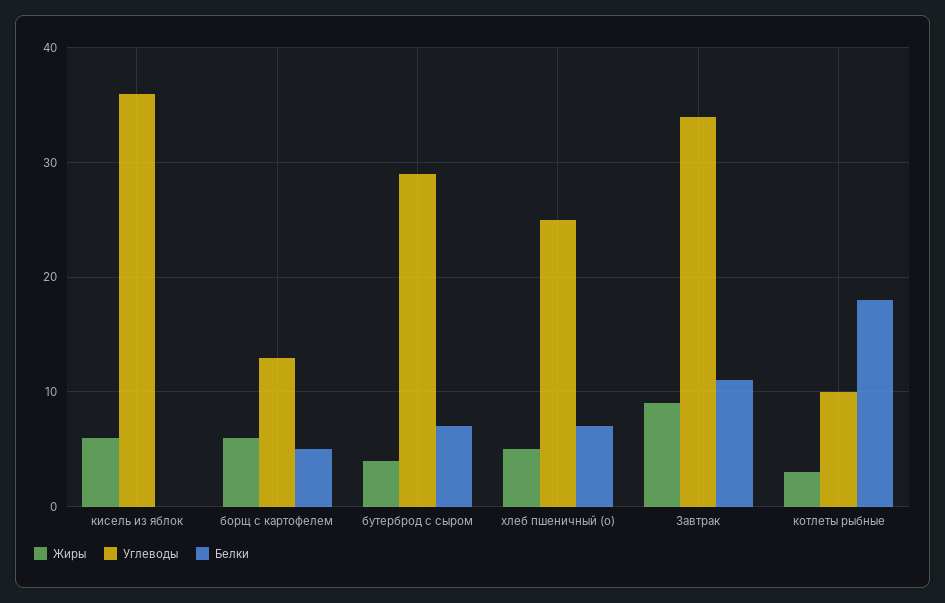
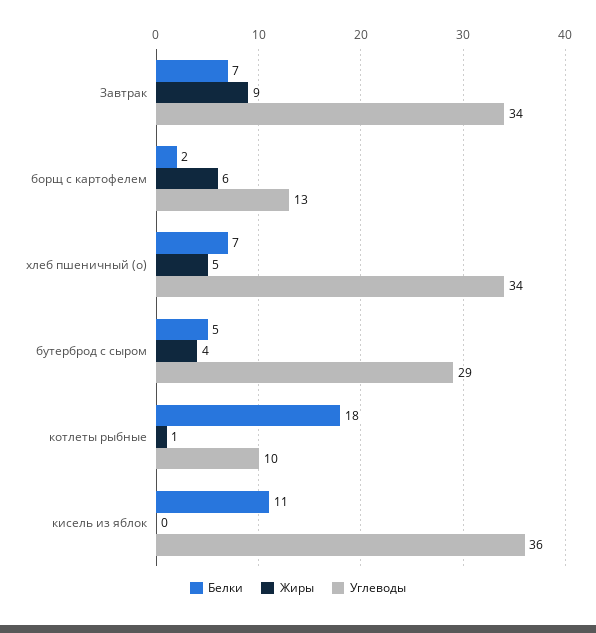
  {
    "Жиры": {
-     "кисель из яблок": 6,
+     "кисель из яблок": 0,
      "борщ с картофелем": 6,
      "бутерброд с сыром": 4,
      "хлеб пшеничный (о)": 5,
      "Завтрак": 9,
-     "котлеты рыбные": 3
+     "котлеты рыбные": 1
    },
    "Углеводы": {
      "кисель из яблок": 36,
      "борщ с картофелем": 13,
      "бутерброд с сыром": 29,
-     "хлеб пшеничный (о)": 25,
+     "хлеб пшеничный (о)": 34,
      "Завтрак": 34,
      "котлеты рыбные": 10
    },
    "Белки": {
-     "кисель из яблок": 0,
+     "кисель из яблок": 11,
-     "борщ с картофелем": 5,
+     "борщ с картофелем": 2,
-     "бутерброд с сыром": 7,
+     "бутерброд с сыром": 5,
      "хлеб пшеничный (о)": 7,
-     "Завтрак": 11,
+     "Завтрак": 7,
      "котлеты рыбные": 18
    }
  }

